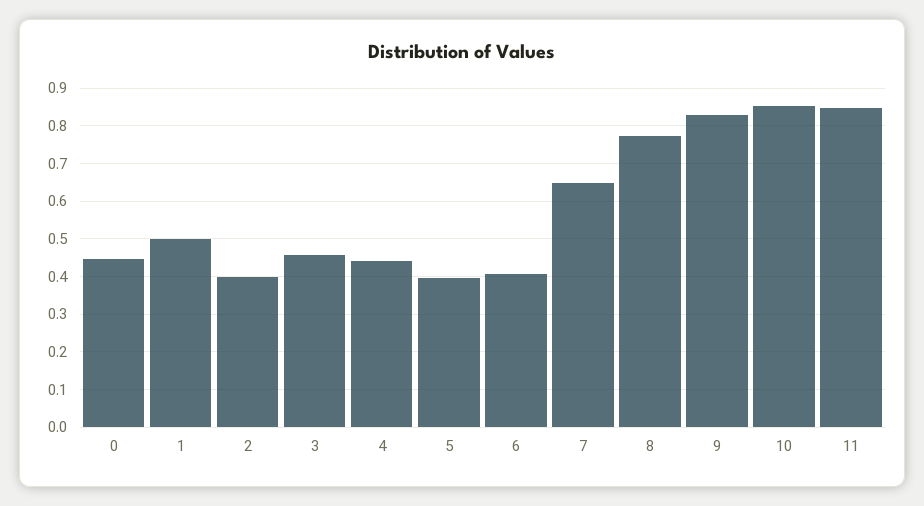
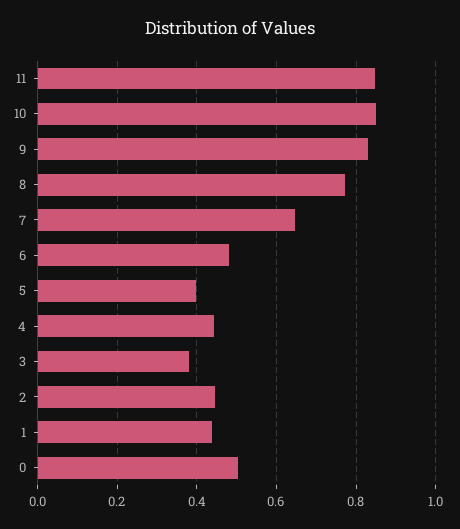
  {
-   "0": 0.44,
+   "0": 0.5,
-   "1": 0.5,
+   "1": 0.44,
-   "2": 0.4,
+   "2": 0.44,
-   "3": 0.46,
+   "3": 0.38,
    "4": 0.44,
    "5": 0.4,
-   "6": 0.4,
+   "6": 0.48,
    "7": 0.64,
    "8": 0.78,
    "9": 0.82,
    "10": 0.86,
    "11": 0.84
  }

